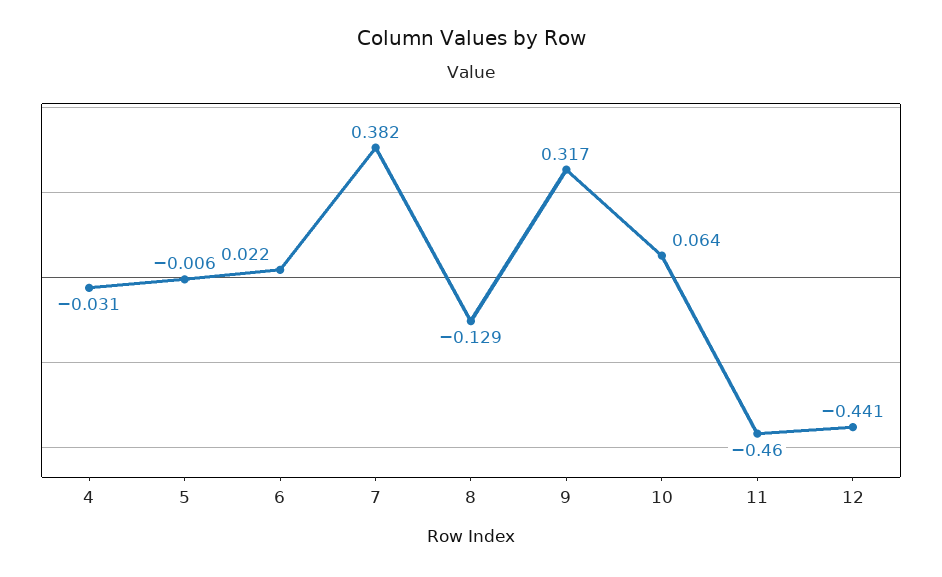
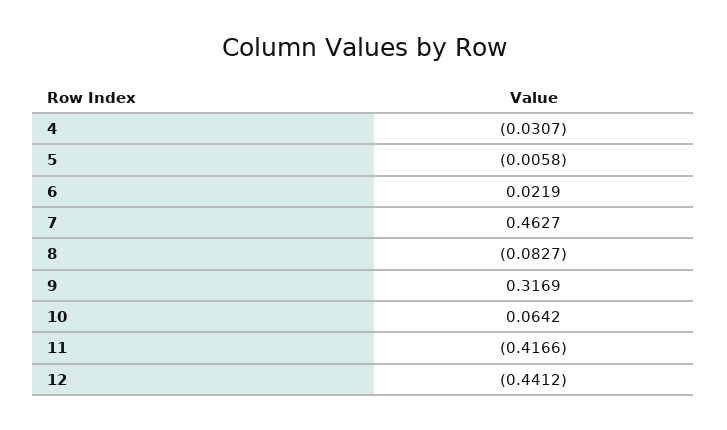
  {
    "4": -0.0307,
    "5": -0.0058,
    "6": 0.0219,
-   "7": 0.382,
+   "7": 0.4627,
-   "8": -0.129,
+   "8": -0.0827,
    "9": 0.3169,
    "10": 0.0642,
-   "11": -0.46,
+   "11": -0.4166,
    "12": -0.4412
  }

